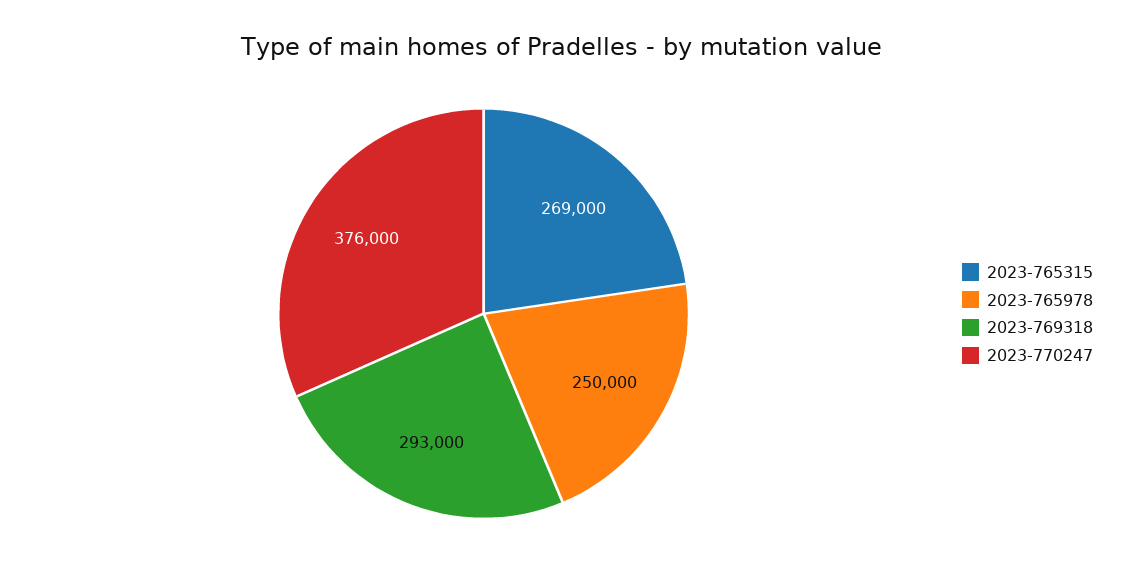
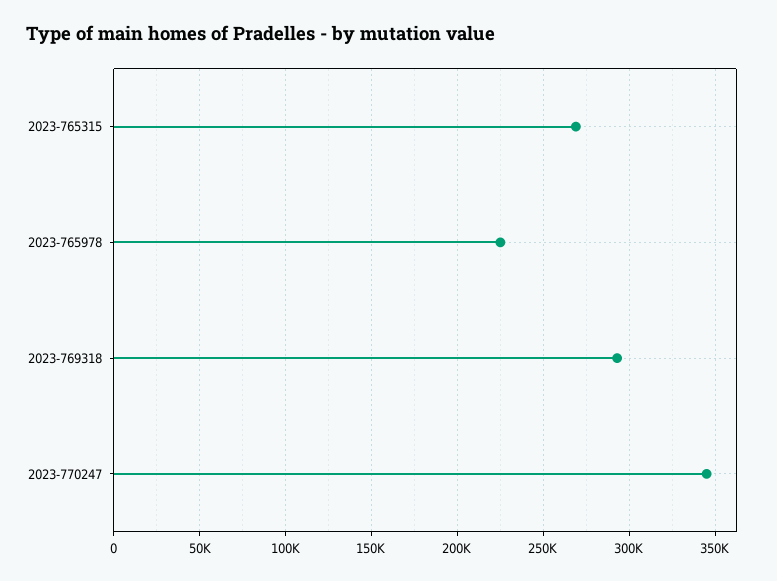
  {
    "2023-765315": 269000,
-   "2023-765978": 250000,
+   "2023-765978": 225000,
    "2023-769318": 293000,
-   "2023-770247": 376000
+   "2023-770247": 345000
  }

